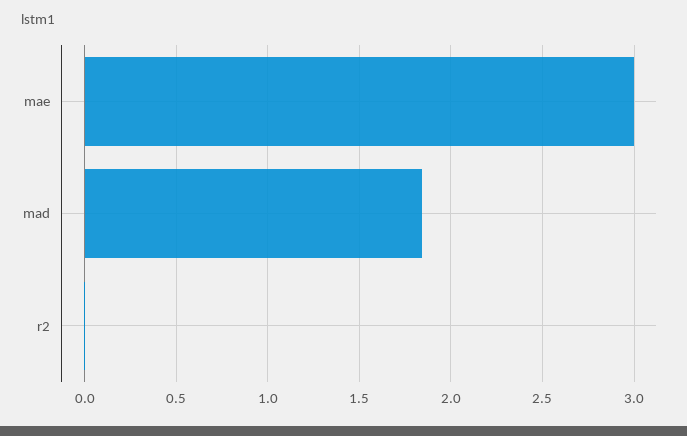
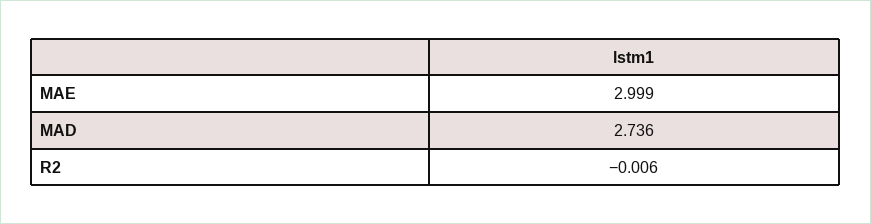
  {
    "mae": 2.999,
-   "mad": 1.85,
+   "mad": 2.736,
    "r2": -0.006
  }

